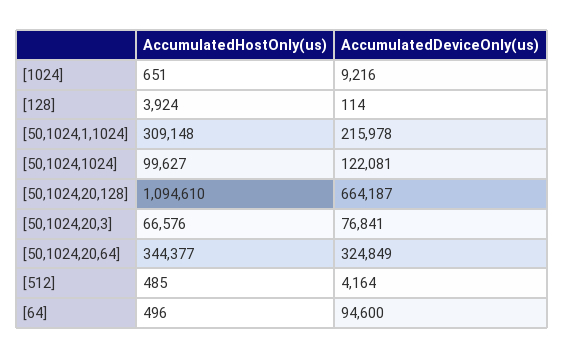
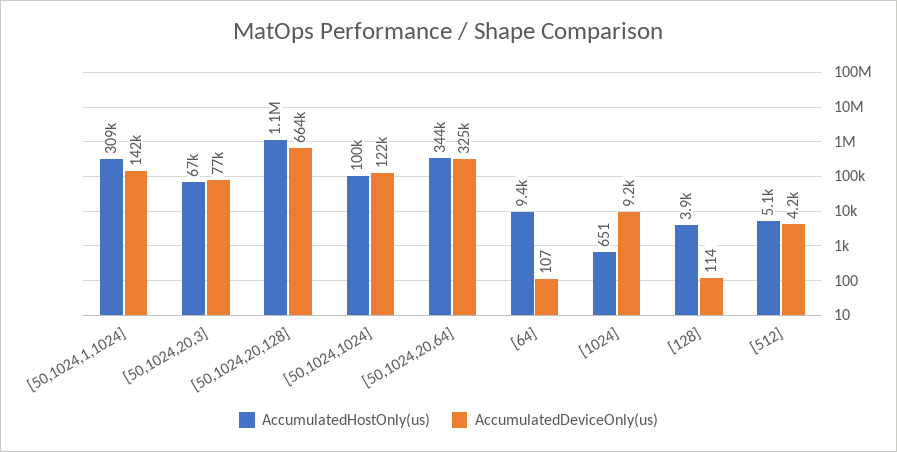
  {
    "AccumulatedHostOnly(us)": {
      "[1024]": 651,
      "[128]": 3924,
      "[50,1024,1,1024]": 309148,
      "[50,1024,1024]": 99627,
      "[50,1024,20,128]": 1094610,
      "[50,1024,20,3]": 66576,
      "[50,1024,20,64]": 344377,
-     "[512]": 485,
+     "[512]": 5100,
-     "[64]": 496
+     "[64]": 9400
    },
    "AccumulatedDeviceOnly(us)": {
      "[1024]": 9216,
      "[128]": 114,
-     "[50,1024,1,1024]": 215978,
+     "[50,1024,1,1024]": 142000,
      "[50,1024,1024]": 122081,
      "[50,1024,20,128]": 664187,
      "[50,1024,20,3]": 76841,
      "[50,1024,20,64]": 324849,
      "[512]": 4164,
-     "[64]": 94600
+     "[64]": 107
    }
  }

